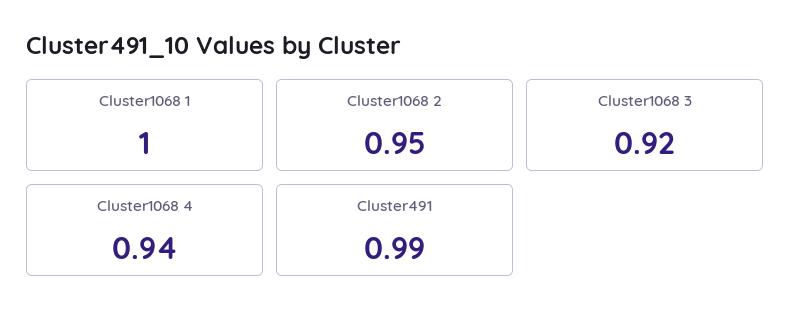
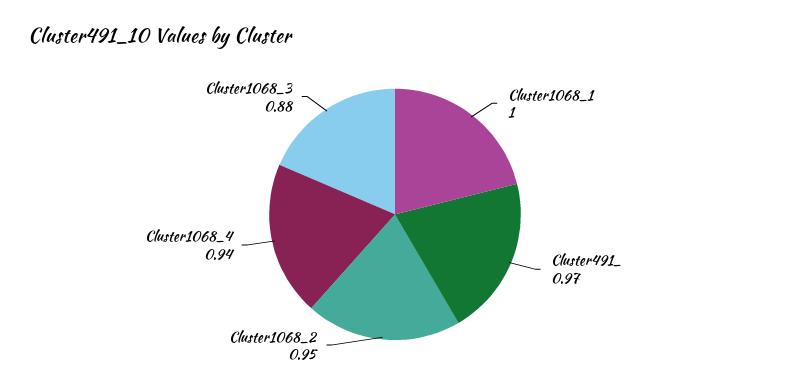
  {
    "Cluster1068 1": 1,
    "Cluster1068 2": 0.95,
-   "Cluster1068 3": 0.92,
+   "Cluster1068 3": 0.88,
    "Cluster1068 4": 0.94,
-   "Cluster491": 0.99
+   "Cluster491": 0.97
  }

